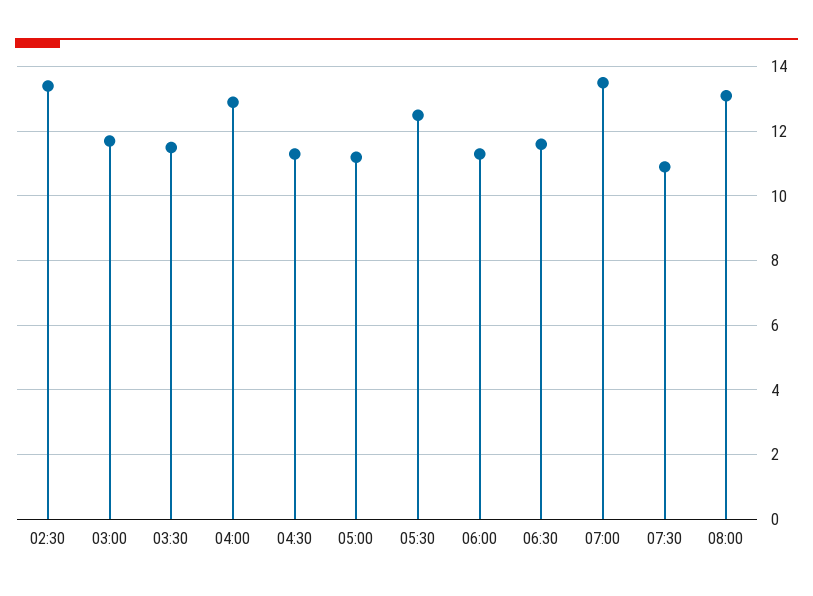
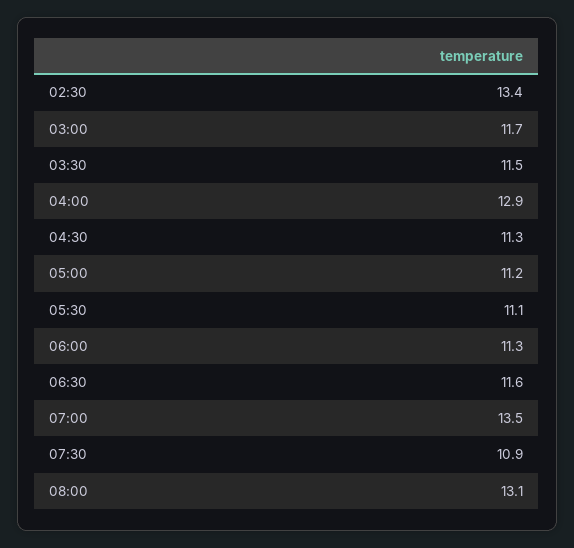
  {
    "02:30": 13.4,
    "03:00": 11.7,
    "03:30": 11.5,
    "04:00": 12.9,
    "04:30": 11.3,
    "05:00": 11.2,
-   "05:30": 12.5,
+   "05:30": 11.1,
    "06:00": 11.3,
    "06:30": 11.6,
    "07:00": 13.5,
    "07:30": 10.9,
    "08:00": 13.1
  }

